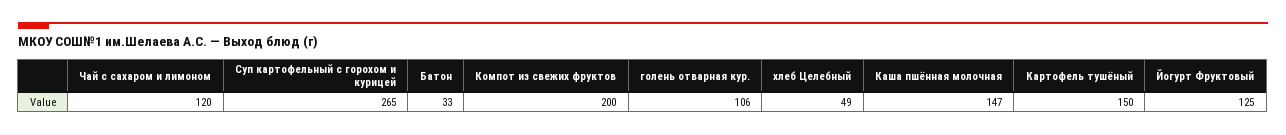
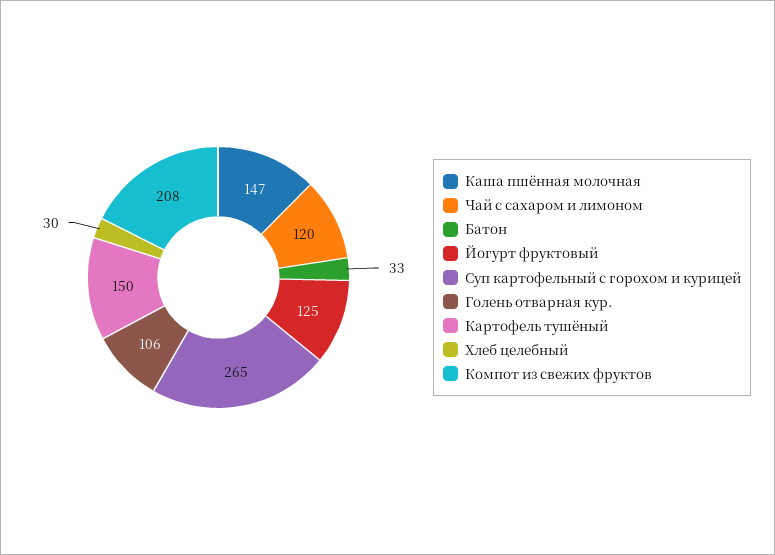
  {
    "Чай с сахаром и лимоном": 120,
    "Суп картофельный с горохом и курицей": 265,
    "Батон": 33,
-   "Компот из свежих фруктов": 200,
+   "Компот из свежих фруктов": 208,
    "голень отварная кур.": 106,
-   "хлеб Целебный": 49,
+   "хлеб Целебный": 30,
    "Каша пшённая молочная": 147,
    "Картофель тушёный": 150,
    "Йогурт Фруктовый": 125
  }

